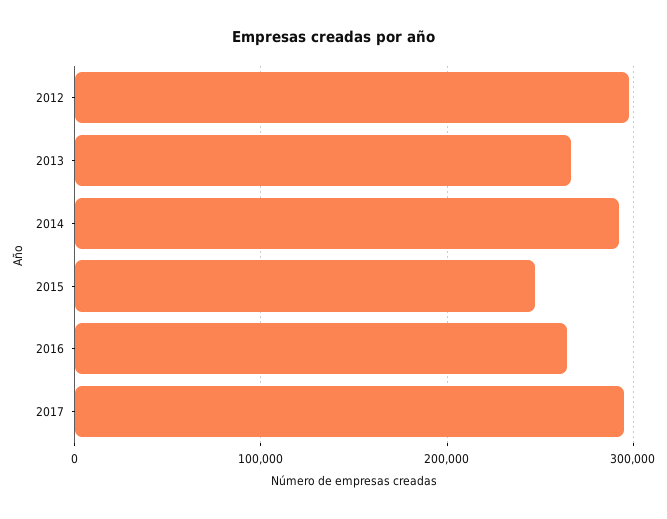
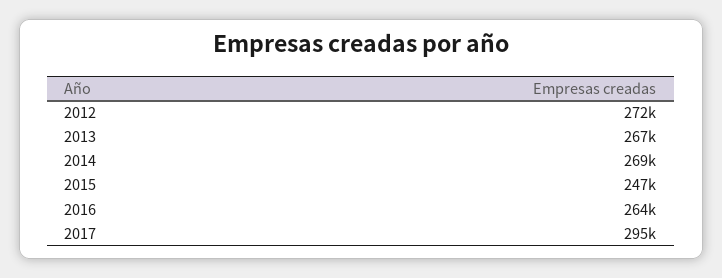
  {
-   "2012": 300000,
+   "2012": 272000,
    "2013": 267000,
-   "2014": 290000,
+   "2014": 269000,
    "2015": 247000,
    "2016": 264000,
    "2017": 295000
  }

